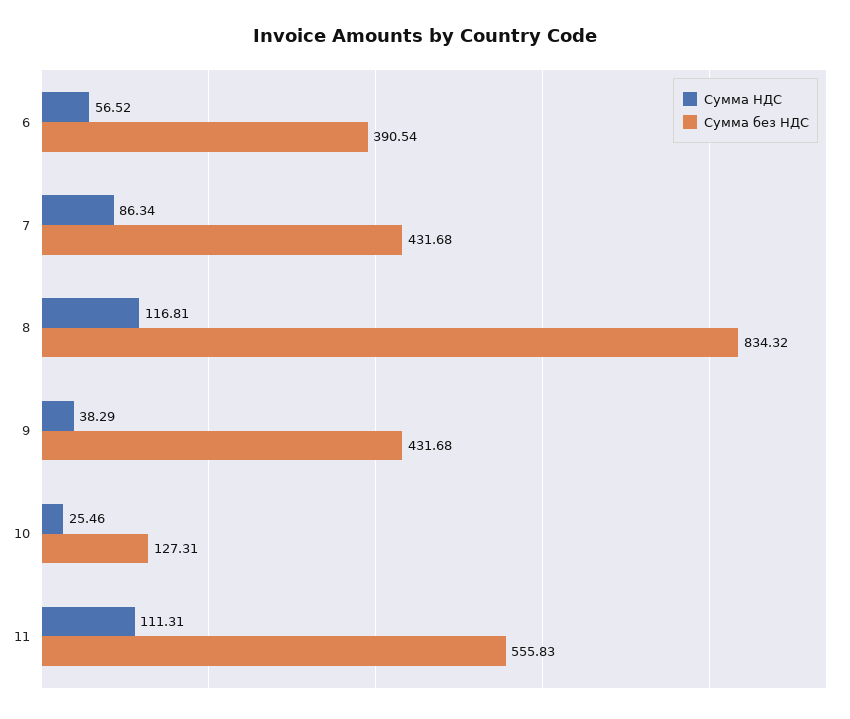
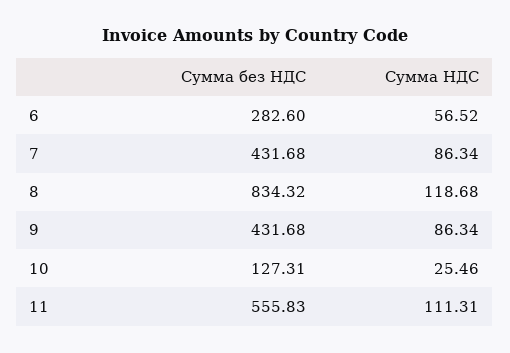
  {
    "Сумма НДС": {
      "6": 56.52,
      "7": 86.34,
-     "8": 116.81,
+     "8": 118.68,
-     "9": 38.29,
+     "9": 86.34,
      "10": 25.46,
      "11": 111.31
    },
    "Cумма без НДС": {
-     "6": 390.54,
+     "6": 282.6,
      "7": 431.68,
      "8": 834.32,
      "9": 431.68,
      "10": 127.31,
      "11": 555.83
    }
  }

